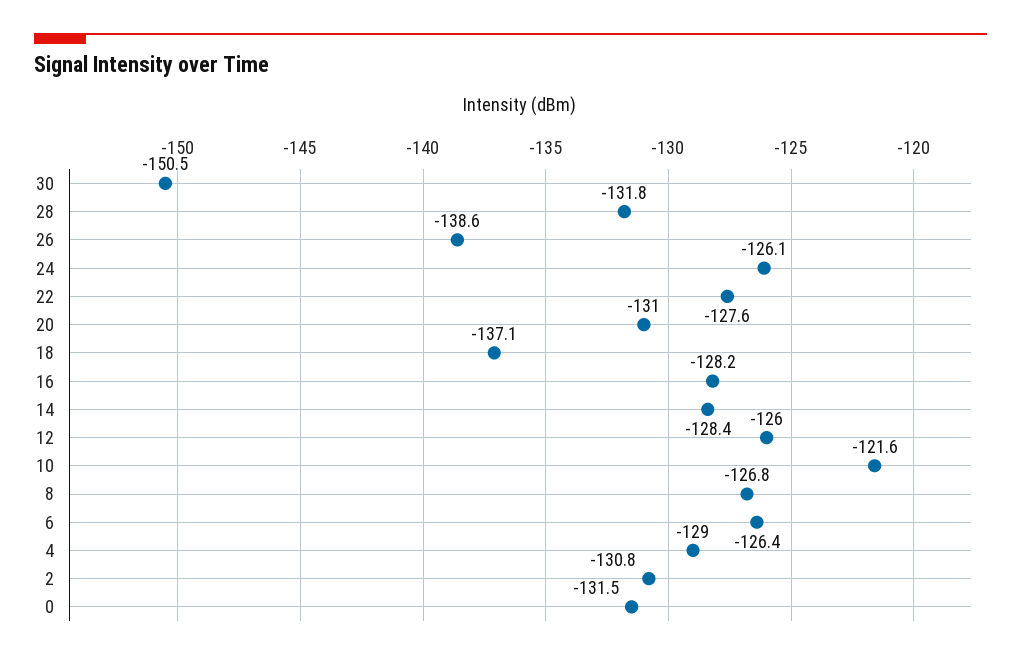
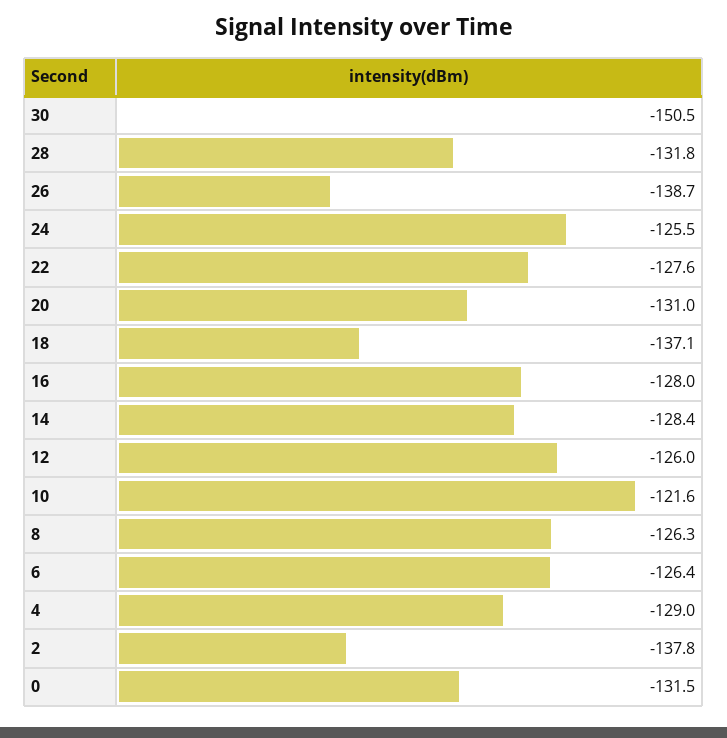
  {
    "30": -150.5,
    "28": -131.8,
-   "26": -138.6,
+   "26": -138.7,
-   "24": -126.1,
+   "24": -125.5,
    "22": -127.6,
    "20": -131,
    "18": -137.1,
-   "16": -128.2,
+   "16": -128,
    "14": -128.4,
    "12": -126,
    "10": -121.6,
-   "8": -126.8,
+   "8": -126.3,
    "6": -126.4,
    "4": -129,
-   "2": -130.8,
+   "2": -137.8,
    "0": -131.5
  }

